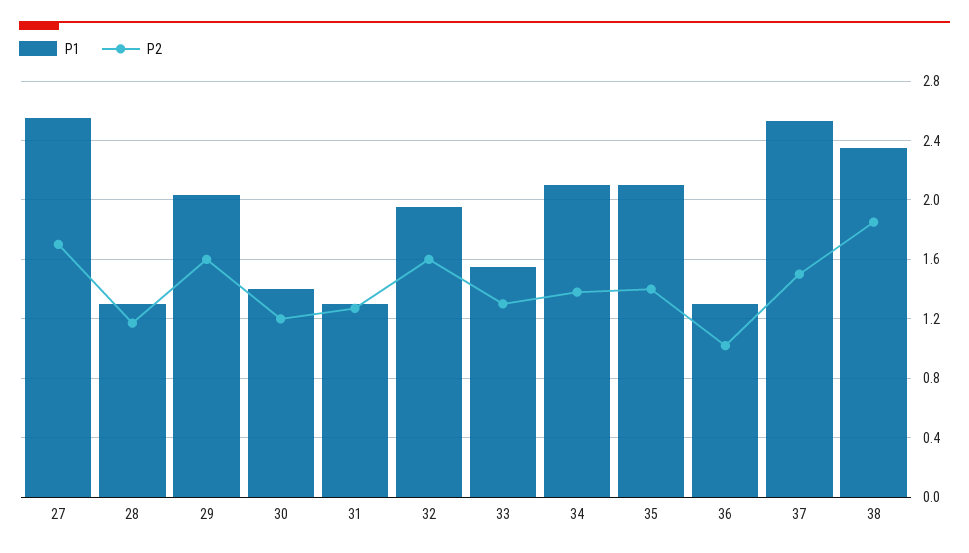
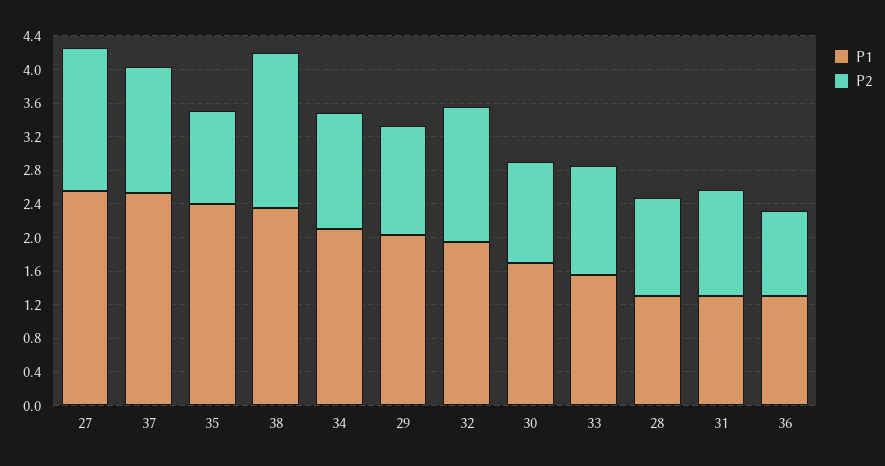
  {
    "P1": {
      "27": 2.55,
      "28": 1.3,
      "29": 2.05,
-     "30": 1.4,
+     "30": 1.7,
      "31": 1.3,
      "32": 1.95,
      "33": 1.55,
      "34": 2.1,
-     "35": 2.1,
+     "35": 2.4,
      "36": 1.3,
      "37": 2.55,
      "38": 2.35
    },
    "P2": {
      "27": 1.7,
      "28": 1.15,
-     "29": 1.6,
+     "29": 1.3,
      "30": 1.2,
      "31": 1.25,
      "32": 1.6,
      "33": 1.3,
      "34": 1.4,
-     "35": 1.4,
+     "35": 1.1,
      "36": 1,
      "37": 1.5,
      "38": 1.85
    }
  }

